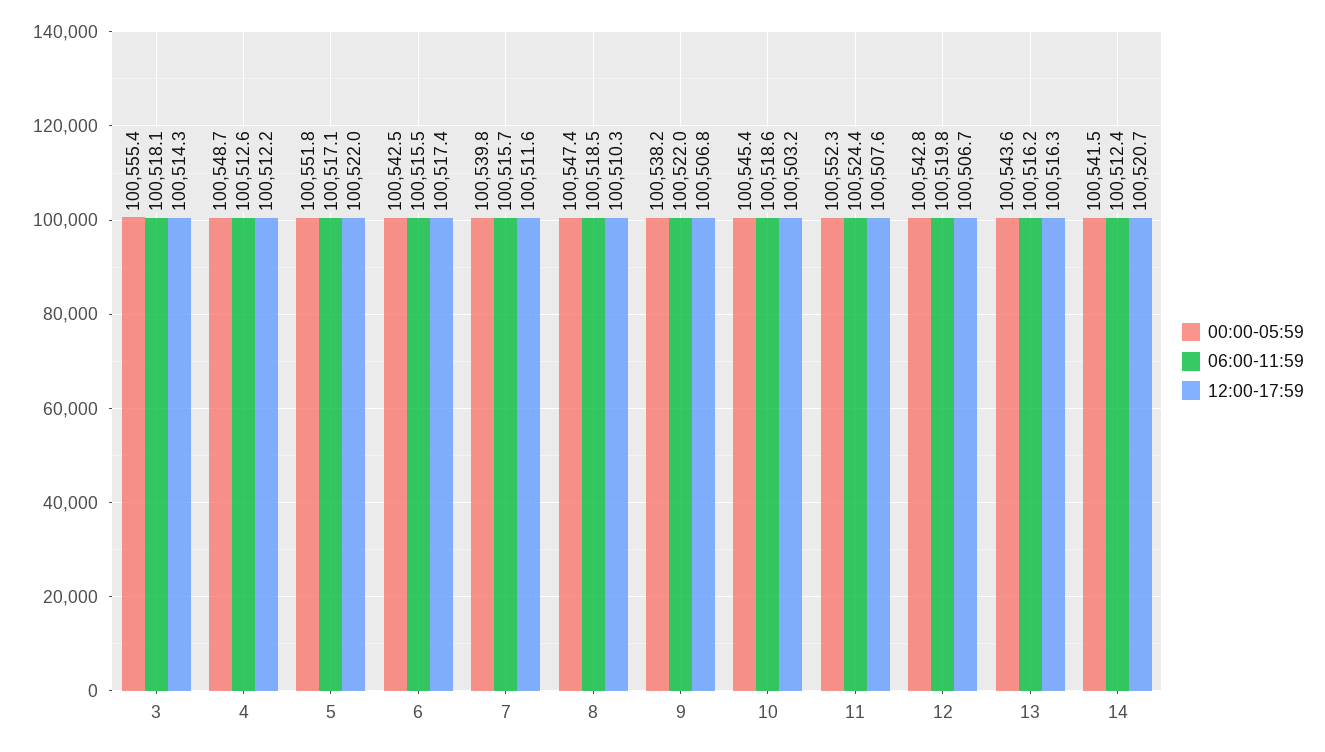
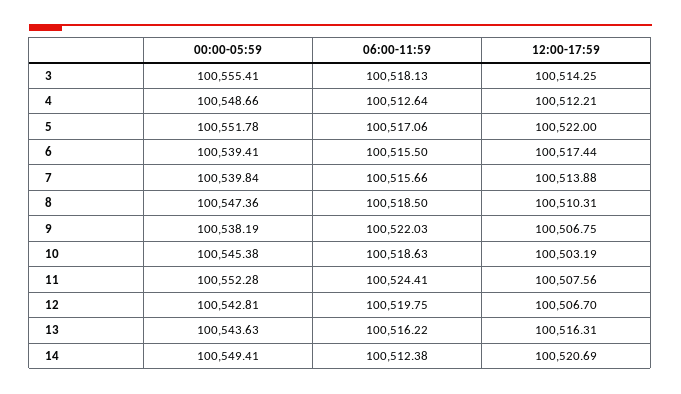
  {
    "00:00-05:59": {
      "3": 100555.41,
      "4": 100548.66,
      "5": 100551.78,
-     "6": 100542.5,
+     "6": 100539.41,
      "7": 100539.84,
      "8": 100547.36,
      "9": 100538.19,
      "10": 100545.38,
      "11": 100552.28,
      "12": 100542.81,
      "13": 100543.63,
-     "14": 100541.5
+     "14": 100549.41
    },
    "06:00-11:59": {
      "3": 100518.13,
      "4": 100512.64,
      "5": 100517.06,
      "6": 100515.5,
      "7": 100515.66,
      "8": 100518.5,
      "9": 100522.03,
      "10": 100518.63,
      "11": 100524.41,
      "12": 100519.75,
      "13": 100516.22,
      "14": 100512.38
    },
    "12:00-17:59": {
      "3": 100514.25,
      "4": 100512.21,
      "5": 100522,
      "6": 100517.44,
-     "7": 100511.6,
+     "7": 100513.88,
      "8": 100510.31,
      "9": 100506.75,
      "10": 100503.19,
      "11": 100507.56,
      "12": 100506.7,
      "13": 100516.31,
      "14": 100520.69
    }
  }

